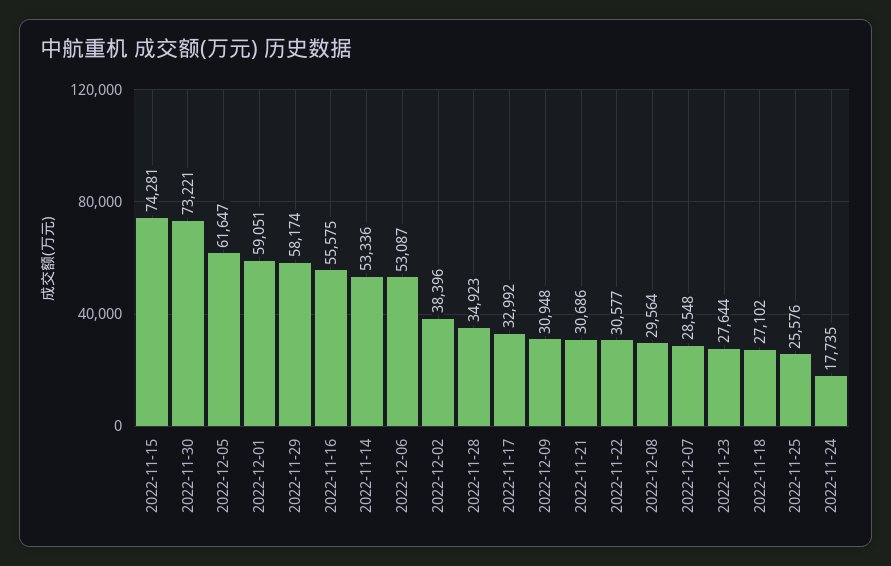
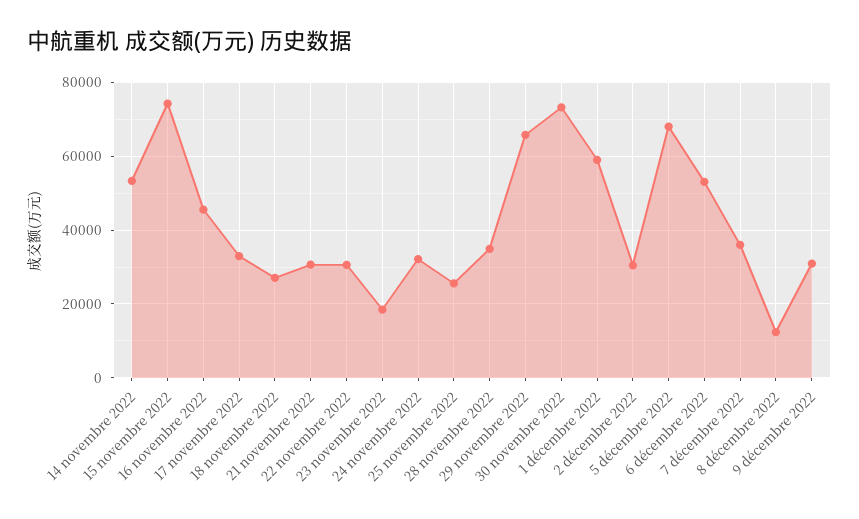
  {
    "2022-11-15": 74281,
    "2022-11-30": 73221,
-   "2022-12-05": 61647,
+   "2022-12-05": 68000,
    "2022-12-01": 59051,
-   "2022-11-29": 58174,
+   "2022-11-29": 66000,
-   "2022-11-16": 55575,
+   "2022-11-16": 46000,
    "2022-11-14": 53336,
    "2022-12-06": 53087,
-   "2022-12-02": 38396,
+   "2022-12-02": 30000,
    "2022-11-28": 34923,
    "2022-11-17": 32992,
    "2022-12-09": 30948,
    "2022-11-21": 30686,
    "2022-11-22": 30577,
-   "2022-12-08": 29564,
+   "2022-12-08": 12000,
-   "2022-12-07": 28548,
+   "2022-12-07": 36000,
-   "2022-11-23": 27644,
+   "2022-11-23": 18000,
    "2022-11-18": 27102,
    "2022-11-25": 25576,
-   "2022-11-24": 17735
+   "2022-11-24": 32000
  }

